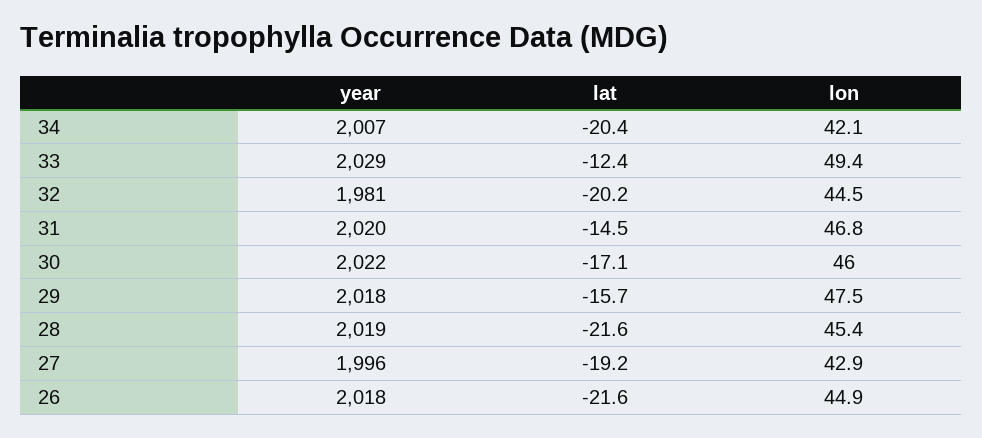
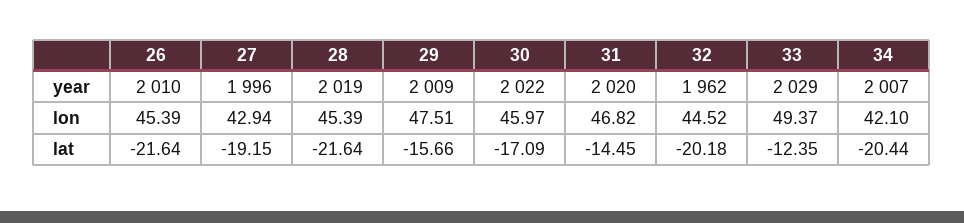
  {
    "year": {
      "34": 2007,
      "33": 2029,
-     "32": 1981,
+     "32": 1962,
      "31": 2020,
      "30": 2022,
-     "29": 2018,
+     "29": 2009,
      "28": 2019,
      "27": 1996,
-     "26": 2018
+     "26": 2010
    },
    "lat": {
      "34": -20.44,
      "33": -12.35,
      "32": -20.18,
      "31": -14.45,
      "30": -17.09,
      "29": -15.66,
      "28": -21.64,
      "27": -19.15,
      "26": -21.64
    },
    "lon": {
      "34": 42.1,
      "33": 49.37,
      "32": 44.52,
      "31": 46.82,
      "30": 45.97,
      "29": 47.51,
      "28": 45.39,
      "27": 42.94,
-     "26": 44.9
+     "26": 45.39
    }
  }

